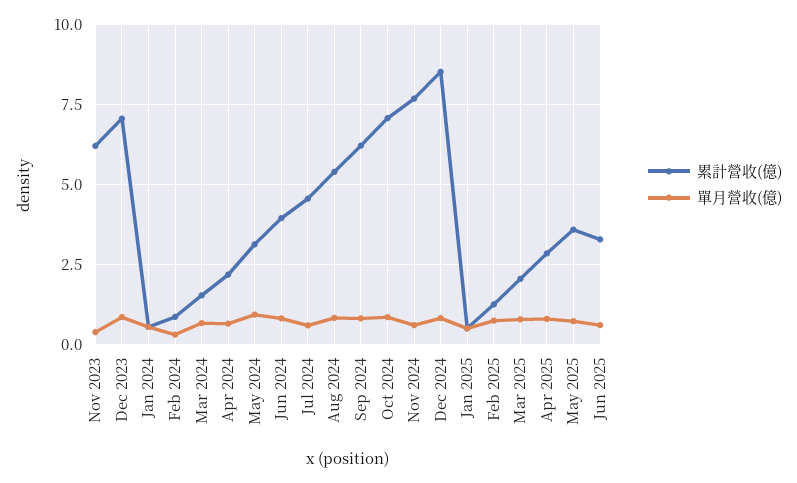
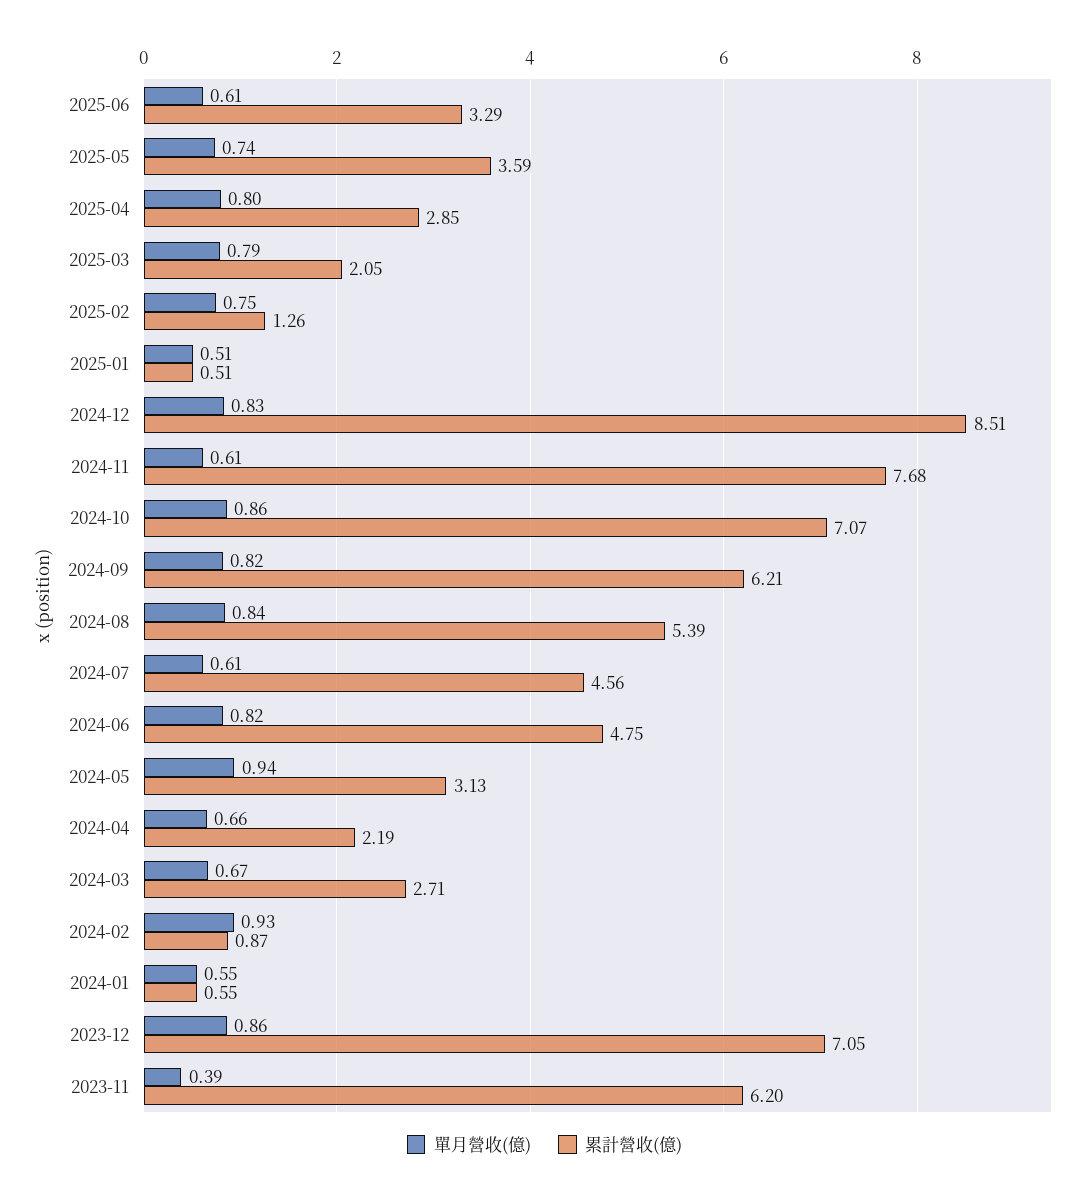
  {
    "累計營收(億)": {
      "Nov 2023": 6.2,
      "Dec 2023": 7.05,
      "Jan 2024": 0.55,
      "Feb 2024": 0.87,
-     "Mar 2024": 1.5,
+     "Mar 2024": 2.71,
      "Apr 2024": 2.19,
      "May 2024": 3.13,
-     "Jun 2024": 4,
+     "Jun 2024": 4.75,
      "Jul 2024": 4.56,
      "Aug 2024": 5.39,
      "Sep 2024": 6.21,
      "Oct 2024": 7.07,
      "Nov 2024": 7.68,
      "Dec 2024": 8.51,
      "Jan 2025": 0.51,
      "Feb 2025": 1.26,
      "Mar 2025": 2.05,
      "Apr 2025": 2.85,
      "May 2025": 3.59,
      "Jun 2025": 3.29
    },
    "單月營收(億)": {
      "Nov 2023": 0.39,
      "Dec 2023": 0.86,
      "Jan 2024": 0.55,
-     "Feb 2024": 0.25,
+     "Feb 2024": 0.93,
      "Mar 2024": 0.67,
      "Apr 2024": 0.66,
      "May 2024": 0.94,
      "Jun 2024": 0.82,
      "Jul 2024": 0.61,
      "Aug 2024": 0.84,
      "Sep 2024": 0.82,
      "Oct 2024": 0.86,
      "Nov 2024": 0.61,
      "Dec 2024": 0.83,
      "Jan 2025": 0.51,
      "Feb 2025": 0.75,
      "Mar 2025": 0.79,
      "Apr 2025": 0.8,
      "May 2025": 0.74,
      "Jun 2025": 0.61
    }
  }

